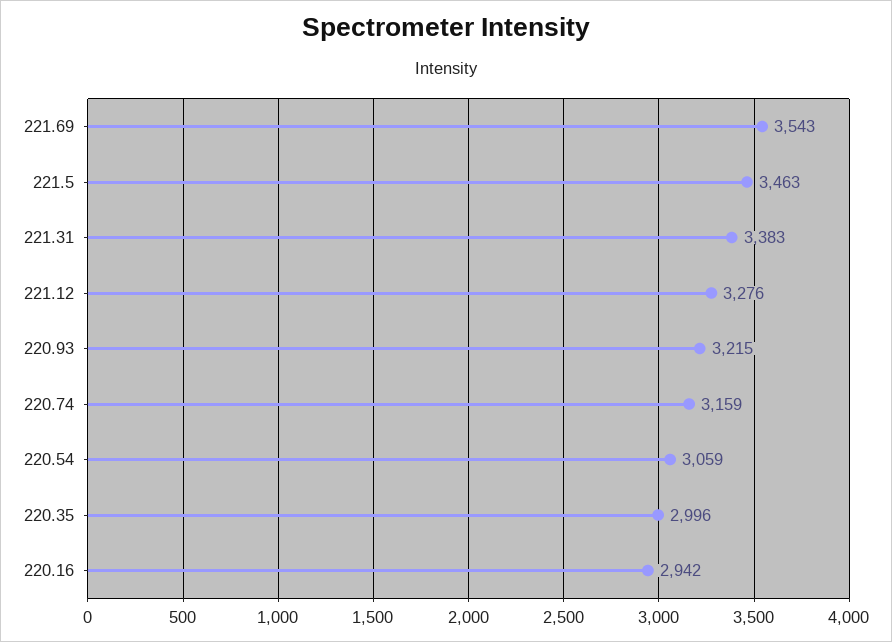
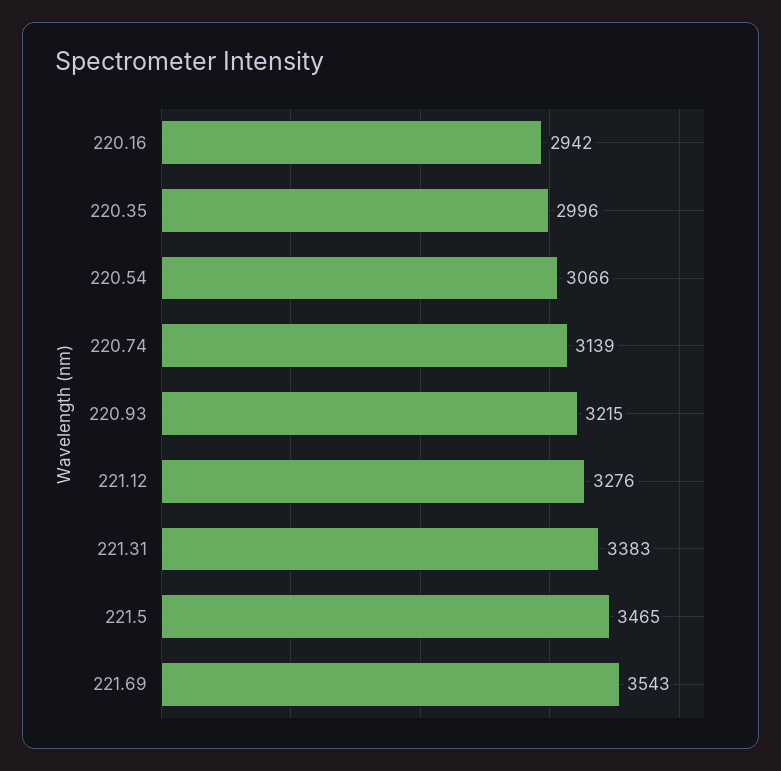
  {
    "221.69": 3543,
-   "221.5": 3463,
+   "221.5": 3465,
    "221.31": 3383,
    "221.12": 3276,
    "220.93": 3215,
-   "220.74": 3159,
+   "220.74": 3139,
-   "220.54": 3059,
+   "220.54": 3066,
    "220.35": 2996,
    "220.16": 2942
  }

